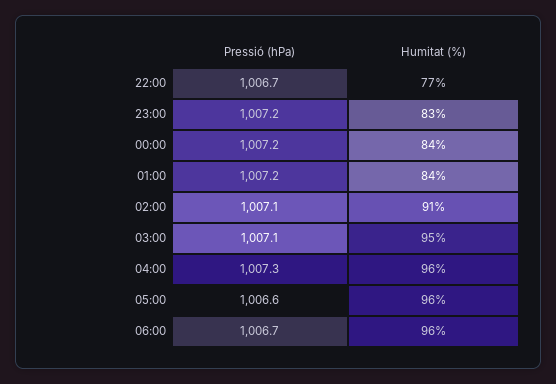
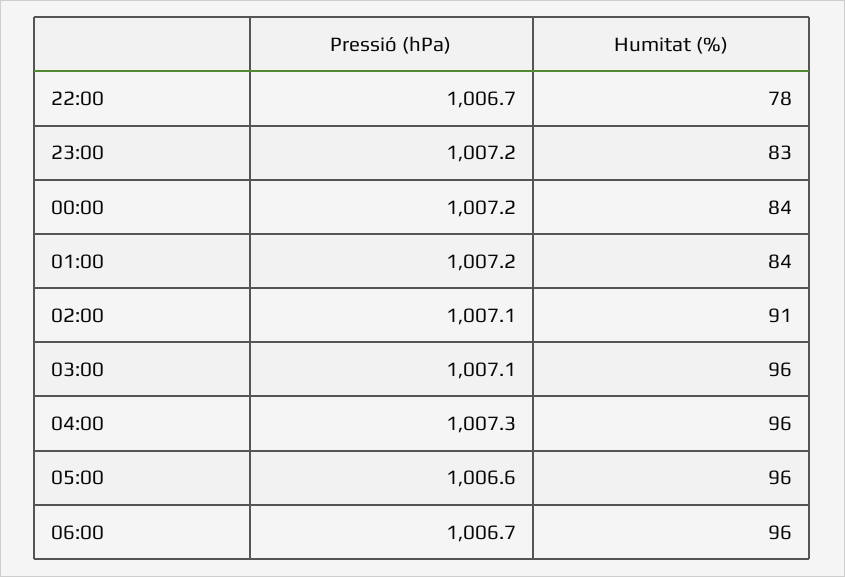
  {
    "Pressió (hPa)": {
      "22:00": 1006.7,
      "23:00": 1007.2,
      "00:00": 1007.2,
      "01:00": 1007.2,
      "02:00": 1007.1,
      "03:00": 1007.1,
      "04:00": 1007.3,
      "05:00": 1006.6,
      "06:00": 1006.7
    },
    "Humitat (%)": {
-     "22:00": 77,
+     "22:00": 78,
      "23:00": 83,
      "00:00": 84,
      "01:00": 84,
      "02:00": 91,
-     "03:00": 95,
+     "03:00": 96,
      "04:00": 96,
      "05:00": 96,
      "06:00": 96
    }
  }

